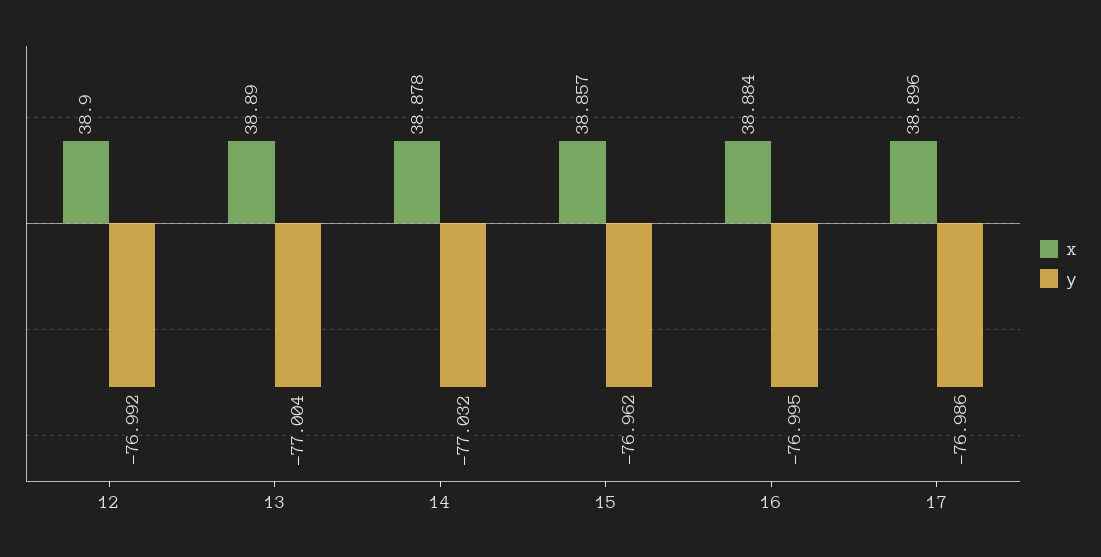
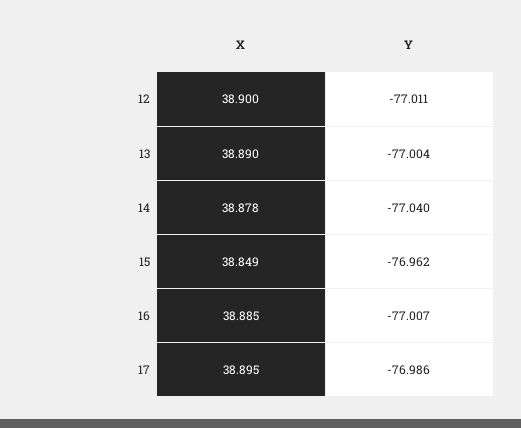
  {
    "x": {
      "12": 38.9,
      "13": 38.89,
      "14": 38.878,
-     "15": 38.857,
+     "15": 38.849,
-     "16": 38.884,
+     "16": 38.885,
-     "17": 38.896
+     "17": 38.895
    },
    "y": {
-     "12": -76.992,
+     "12": -77.011,
      "13": -77.004,
-     "14": -77.032,
+     "14": -77.04,
      "15": -76.962,
-     "16": -76.995,
+     "16": -77.007,
      "17": -76.986
    }
  }

